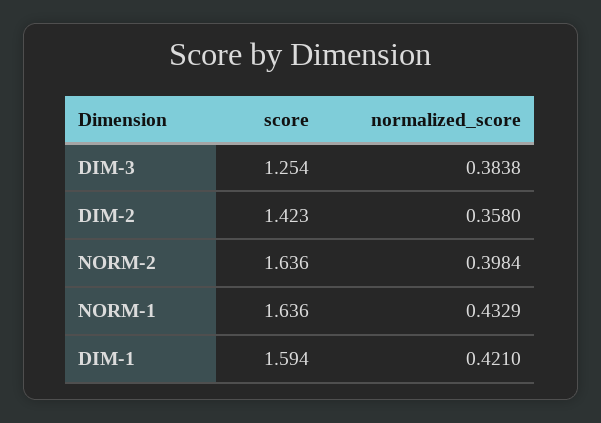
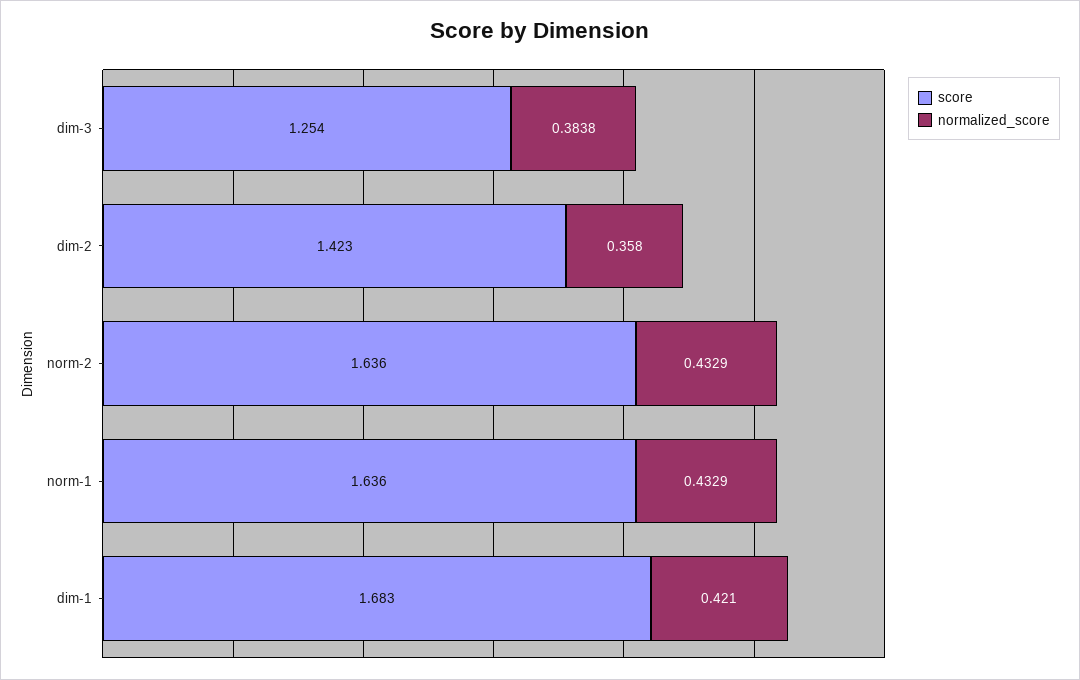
  {
    "score": {
      "DIM-3": 1.254,
      "DIM-2": 1.423,
      "NORM-2": 1.636,
      "NORM-1": 1.636,
-     "DIM-1": 1.594
+     "DIM-1": 1.683
    },
    "normalized_score": {
      "DIM-3": 0.3838,
      "DIM-2": 0.358,
-     "NORM-2": 0.3984,
+     "NORM-2": 0.4329,
      "NORM-1": 0.4329,
      "DIM-1": 0.421
    }
  }

